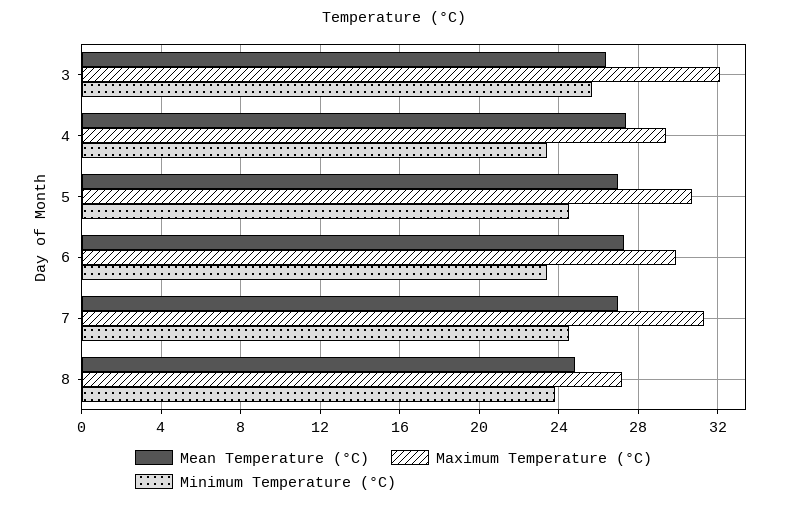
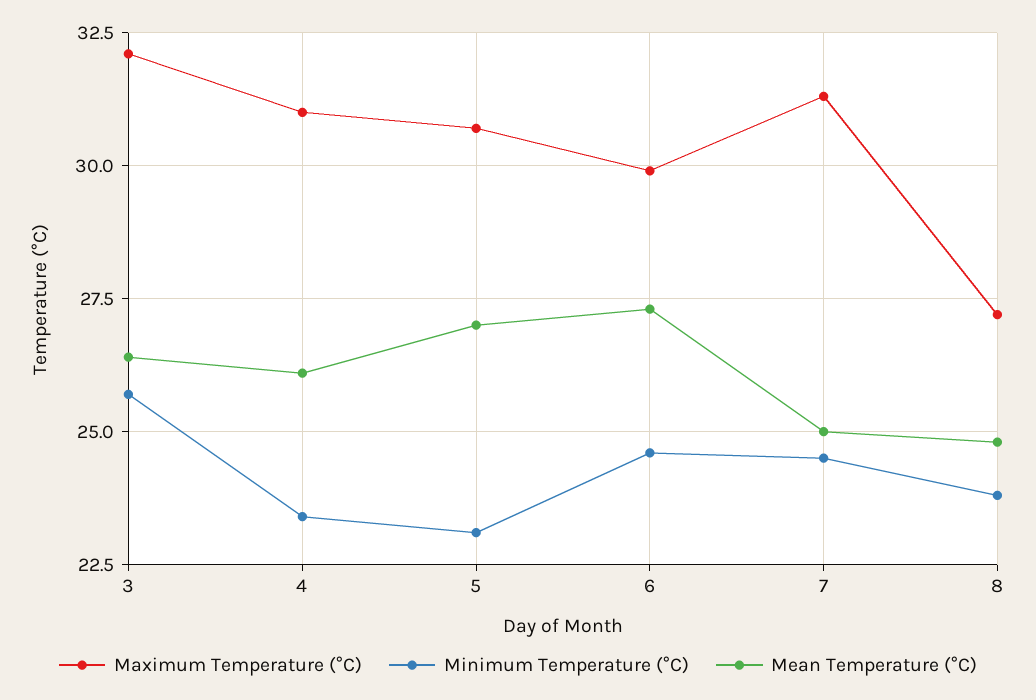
  {
    "Mean Temperature (°C)": {
      "3": 26.5,
-     "4": 27.5,
+     "4": 26,
      "5": 27,
      "6": 27.5,
-     "7": 27,
+     "7": 25,
      "8": 25
    },
    "Maximum Temperature (°C)": {
      "3": 32,
-     "4": 29.5,
+     "4": 31,
      "5": 30.5,
      "6": 30,
      "7": 31.5,
      "8": 27
    },
    "Minimum Temperature (°C)": {
      "3": 25.5,
      "4": 23.5,
-     "5": 24.5,
+     "5": 23,
-     "6": 23.5,
+     "6": 24.5,
      "7": 24.5,
      "8": 24
    }
  }

